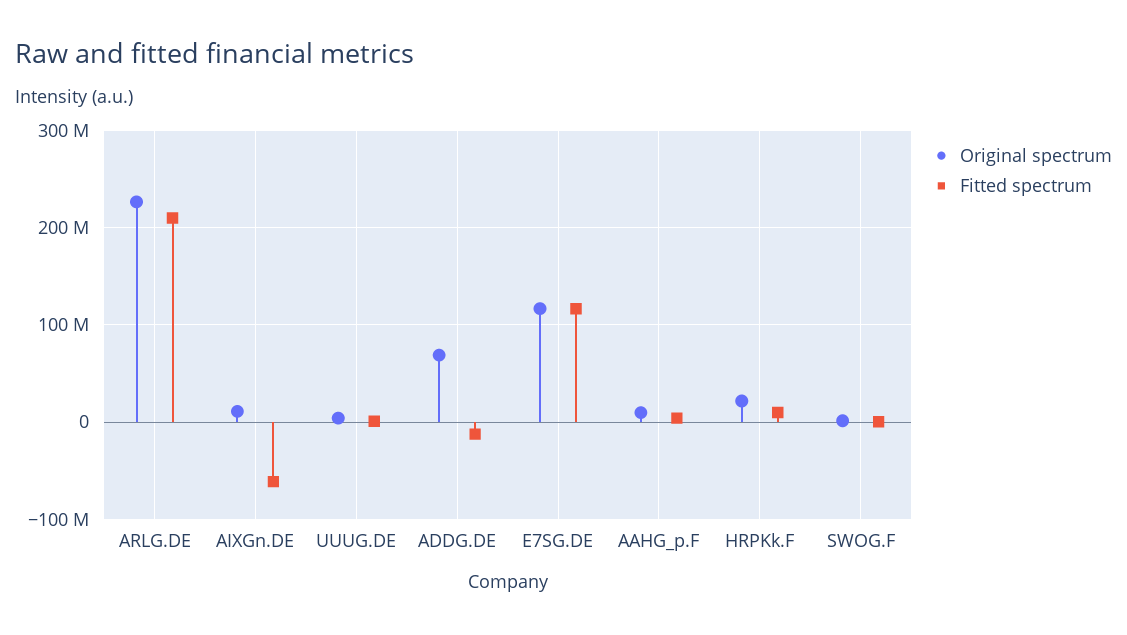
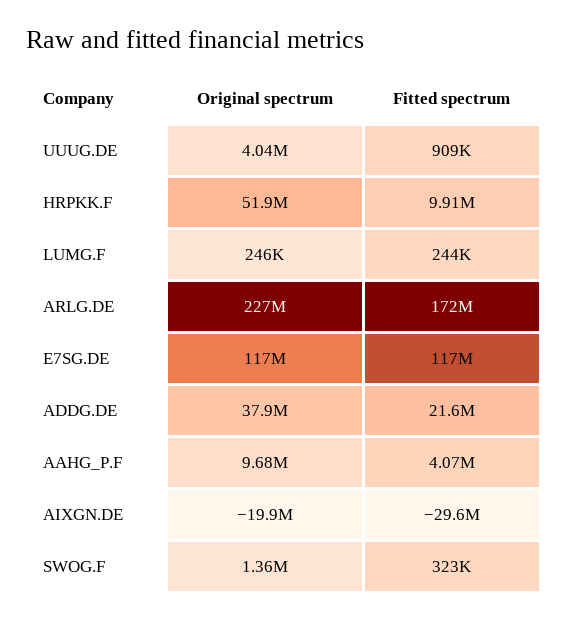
  {
    "Original spectrum": {
      "ARLG.DE": 227000000,
-     "AIXGn.DE": 10000000,
+     "AIXGn.DE": -19900000,
      "UUUG.DE": 4040000,
-     "ADDG.DE": 70000000,
+     "ADDG.DE": 37900000,
      "E7SG.DE": 117000000,
      "AAHG_p.F": 9680000,
-     "HRPKk.F": 20000000,
+     "HRPKk.F": 51900000,
-     "SWOG.F": 1360000
+     "SWOG.F": 1360000,
+     "LUMG.F": 246000
    },
    "Fitted spectrum": {
-     "ARLG.DE": 210000000,
+     "ARLG.DE": 172000000,
-     "AIXGn.DE": -60000000,
+     "AIXGn.DE": -29600000,
      "UUUG.DE": 909000,
-     "ADDG.DE": -10000000,
+     "ADDG.DE": 21600000,
      "E7SG.DE": 117000000,
      "AAHG_p.F": 4070000,
      "HRPKk.F": 9910000,
-     "SWOG.F": 323000
+     "SWOG.F": 323000,
+     "LUMG.F": 244000
    }
  }

